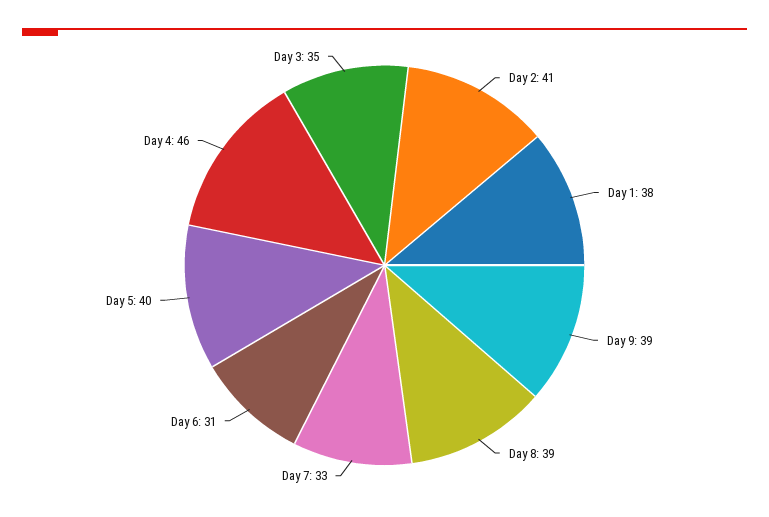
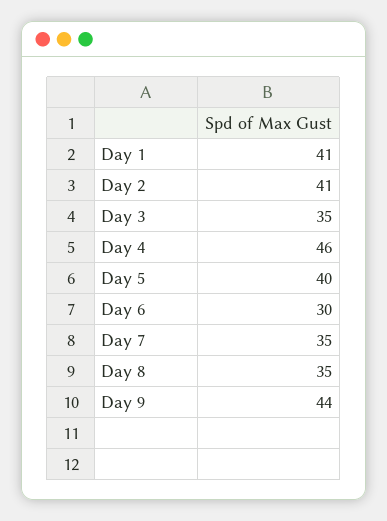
  {
    "Day 2": 41,
-   "Day 1": 38,
+   "Day 1": 41,
-   "Day 9": 39,
+   "Day 9": 44,
-   "Day 8": 39,
+   "Day 8": 35,
-   "Day 7": 33,
+   "Day 7": 35,
-   "Day 6": 31,
+   "Day 6": 30,
    "Day 5": 40,
    "Day 4": 46,
    "Day 3": 35
  }

